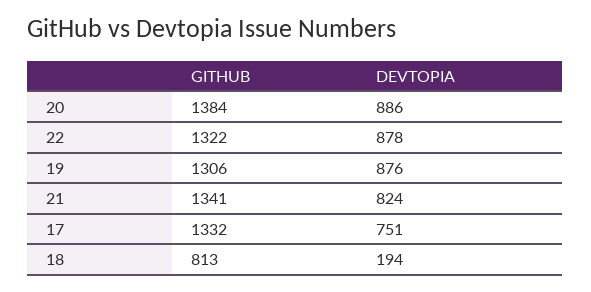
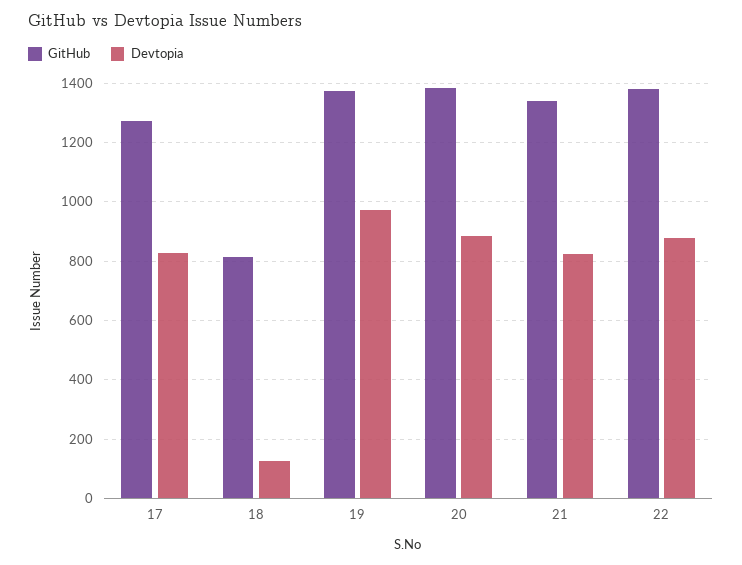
  {
    "GITHUB": {
      "20": 1384,
-     "22": 1322,
+     "22": 1375,
-     "19": 1306,
+     "19": 1375,
      "21": 1341,
-     "17": 1332,
+     "17": 1275,
      "18": 813
    },
    "DEVTOPIA": {
      "20": 886,
      "22": 878,
-     "19": 876,
+     "19": 975,
      "21": 824,
-     "17": 751,
+     "17": 825,
-     "18": 194
+     "18": 125
    }
  }

